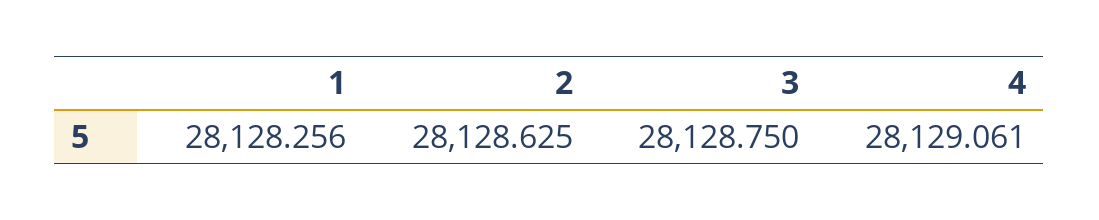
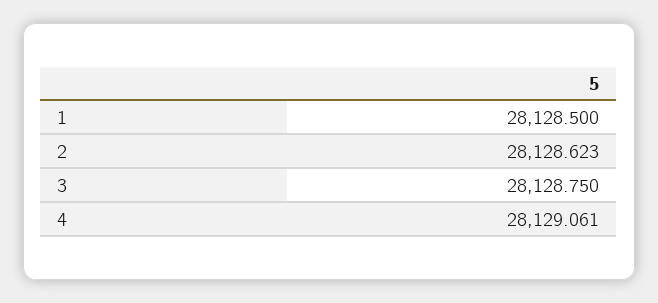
  {
-   "1": 28128.256,
+   "1": 28128.5,
-   "2": 28128.625,
+   "2": 28128.623,
    "3": 28128.75,
    "4": 28129.061
  }

